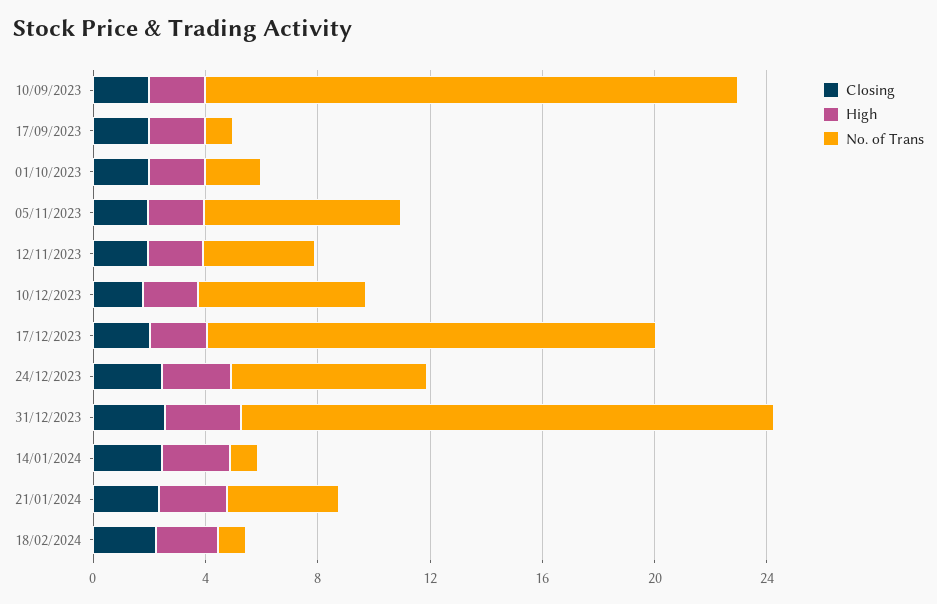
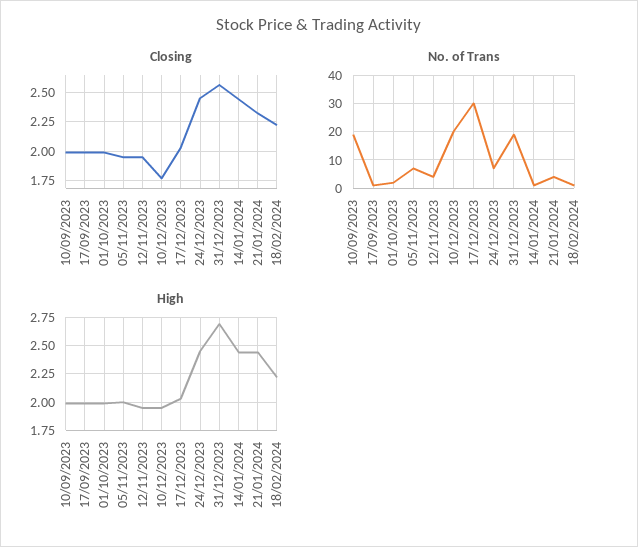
  {
    "Closing": {
      "10/09/2023": 2,
      "17/09/2023": 2,
      "01/10/2023": 2,
      "05/11/2023": 2,
      "12/11/2023": 2,
      "10/12/2023": 1.75,
      "17/12/2023": 2,
      "24/12/2023": 2.5,
      "31/12/2023": 2.5,
      "14/01/2024": 2.5,
      "21/01/2024": 2.25,
      "18/02/2024": 2.25
    },
    "High": {
      "10/09/2023": 2,
      "17/09/2023": 2,
      "01/10/2023": 2,
      "05/11/2023": 2,
      "12/11/2023": 2,
      "10/12/2023": 2,
      "17/12/2023": 2,
      "24/12/2023": 2.5,
      "31/12/2023": 2.75,
      "14/01/2024": 2.5,
      "21/01/2024": 2.5,
      "18/02/2024": 2.25
    },
    "No. of Trans": {
      "10/09/2023": 19,
      "17/09/2023": 1,
      "01/10/2023": 2,
      "05/11/2023": 7,
      "12/11/2023": 4,
-     "10/12/2023": 6,
+     "10/12/2023": 20,
-     "17/12/2023": 16,
+     "17/12/2023": 30,
      "24/12/2023": 7,
      "31/12/2023": 19,
      "14/01/2024": 1,
      "21/01/2024": 4,
      "18/02/2024": 1
    }
  }

